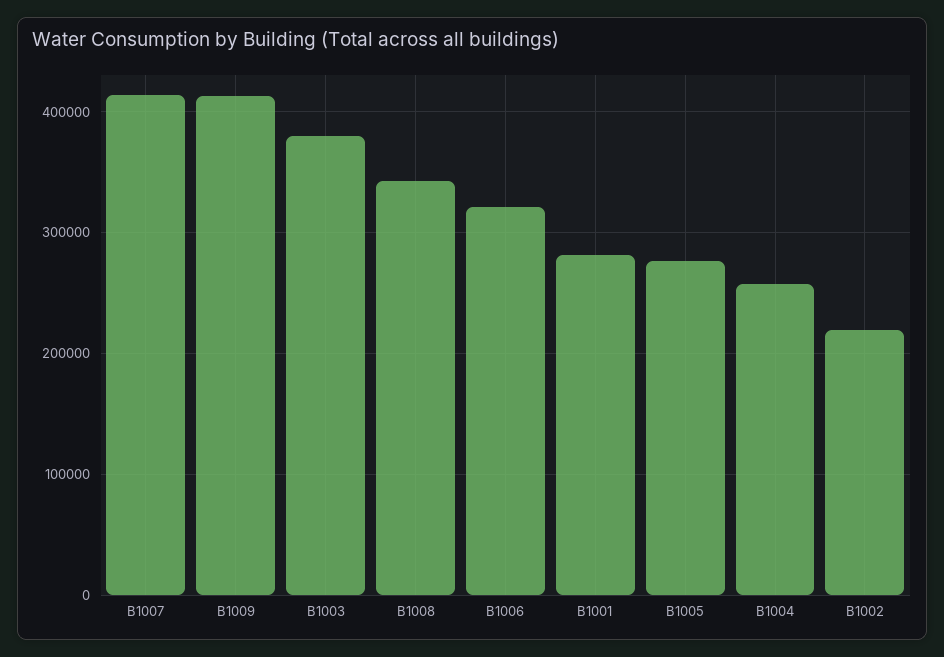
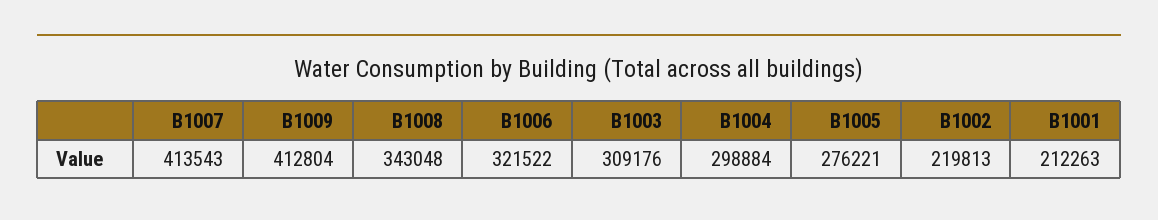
  {
    "B1007": 413543,
    "B1009": 412804,
-   "B1003": 380000,
+   "B1003": 309176,
    "B1008": 343048,
    "B1006": 321522,
-   "B1001": 280000,
+   "B1001": 212263,
    "B1005": 276221,
-   "B1004": 260000,
+   "B1004": 298884,
    "B1002": 219813
  }

